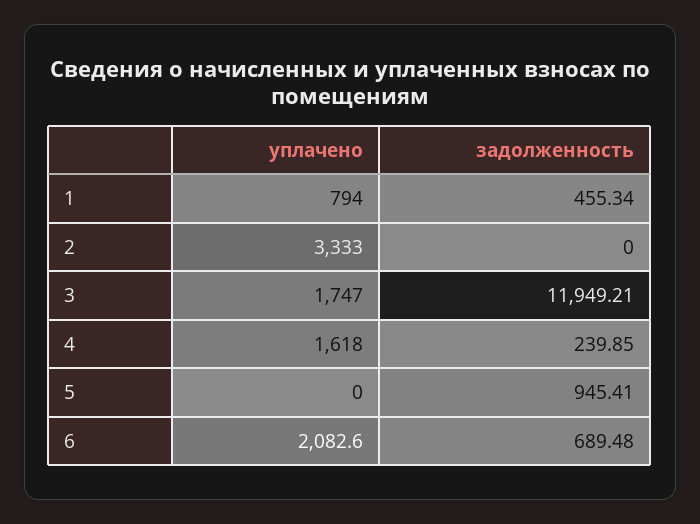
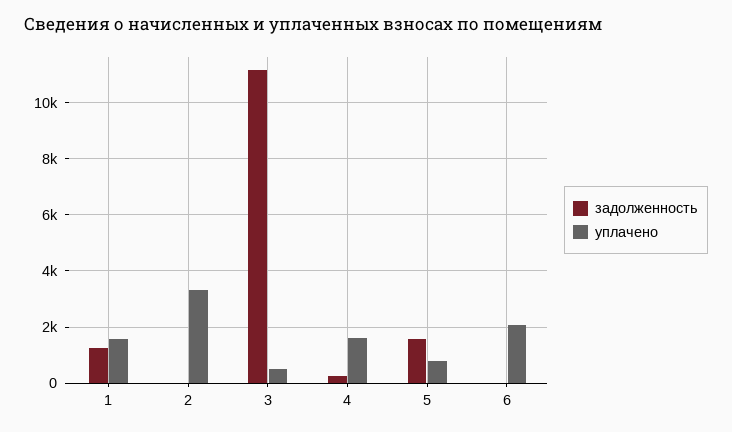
  {
    "уплачено": {
-     "1": 794,
+     "1": 1500,
      "2": 3333,
-     "3": 1747,
+     "3": 500,
      "4": 1618,
-     "5": 0,
+     "5": 750,
      "6": 2082.6
    },
    "задолженность": {
-     "1": 455.34,
+     "1": 1250,
      "2": 0,
-     "3": 11949.21,
+     "3": 11250,
      "4": 239.85,
-     "5": 945.41,
+     "5": 1500,
-     "6": 689.48
+     "6": 0
    }
  }

